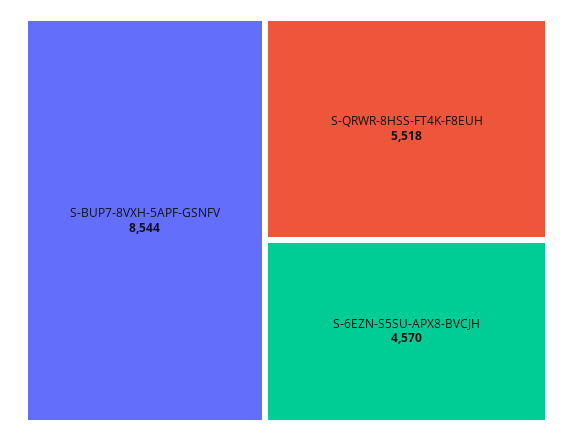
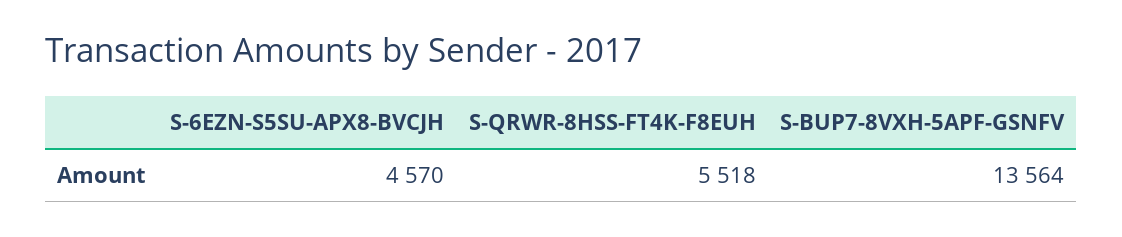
  {
-   "S-BUP7-8VXH-5APF-GSNFV": 8544,
+   "S-BUP7-8VXH-5APF-GSNFV": 13564,
    "S-QRWR-8HSS-FT4K-F8EUH": 5518,
    "S-6EZN-S5SU-APX8-BVCJH": 4570
  }

